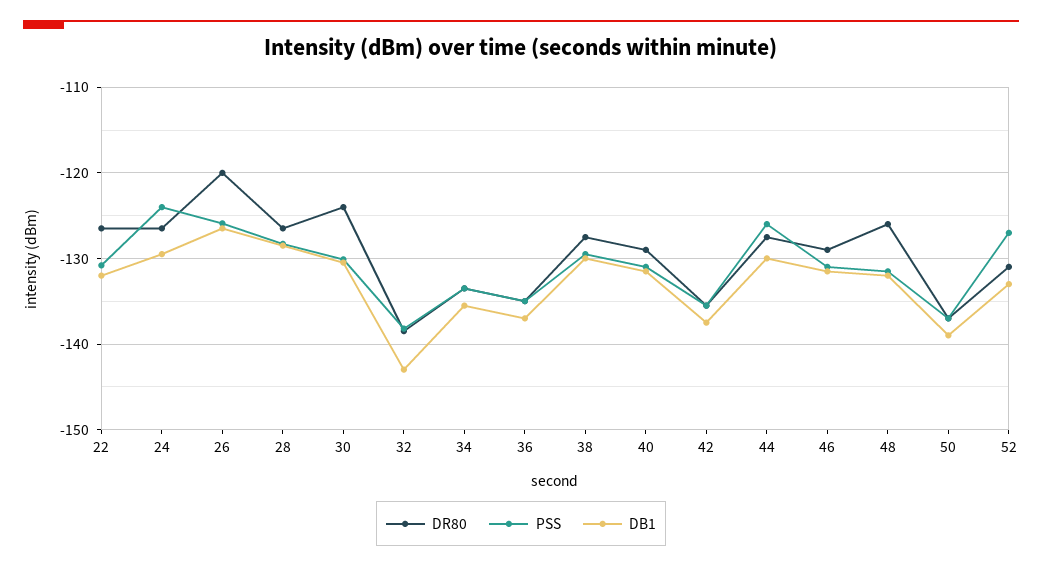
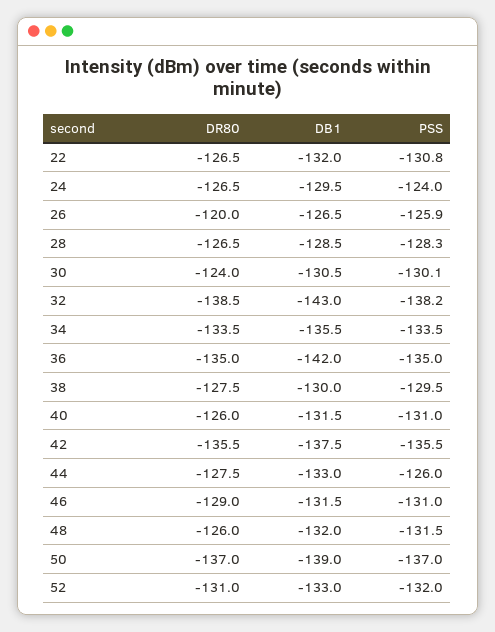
  {
    "DR80": {
      "22": -126.5,
      "24": -126.5,
      "26": -120,
      "28": -126.5,
      "30": -124,
      "32": -138.5,
      "34": -133.5,
      "36": -135,
      "38": -127.5,
-     "40": -129,
+     "40": -126,
      "42": -135.5,
      "44": -127.5,
      "46": -129,
      "48": -126,
      "50": -137,
      "52": -131
    },
    "PSS": {
      "22": -130.8,
      "24": -124,
      "26": -125.9,
      "28": -128.3,
      "30": -130.1,
      "32": -138.2,
      "34": -133.5,
      "36": -135,
      "38": -129.5,
      "40": -131,
      "42": -135.5,
      "44": -126,
      "46": -131,
      "48": -131.5,
      "50": -137,
-     "52": -127
+     "52": -132
    },
    "DB1": {
      "22": -132,
      "24": -129.5,
      "26": -126.5,
      "28": -128.5,
      "30": -130.5,
      "32": -143,
      "34": -135.5,
-     "36": -137,
+     "36": -142,
      "38": -130,
      "40": -131.5,
      "42": -137.5,
-     "44": -130,
+     "44": -133,
      "46": -131.5,
      "48": -132,
      "50": -139,
      "52": -133
    }
  }

